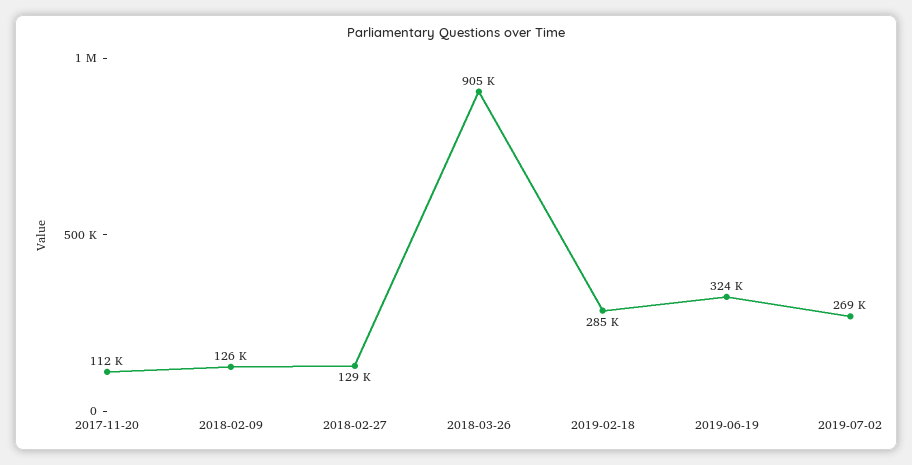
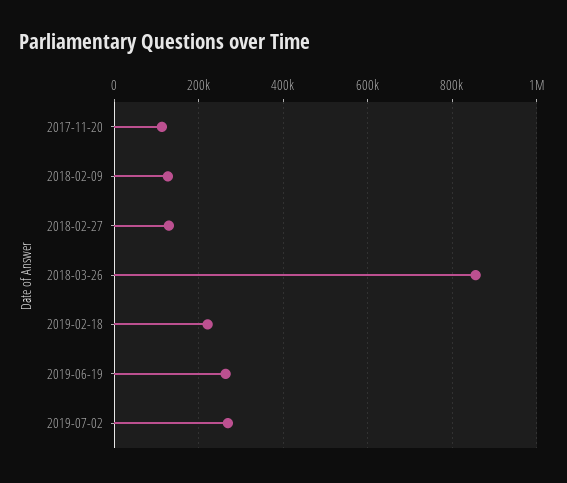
  {
    "2017-11-20": 112000,
    "2018-02-09": 126000,
    "2018-02-27": 129000,
-   "2018-03-26": 905000,
+   "2018-03-26": 860000,
-   "2019-02-18": 285000,
+   "2019-02-18": 220000,
-   "2019-06-19": 324000,
+   "2019-06-19": 260000,
    "2019-07-02": 269000
  }

